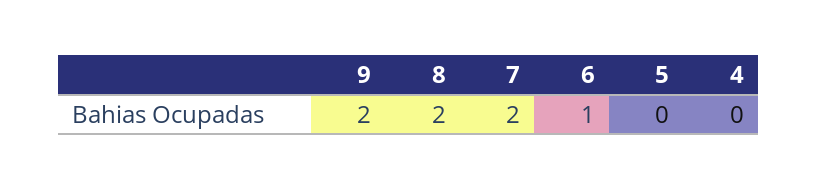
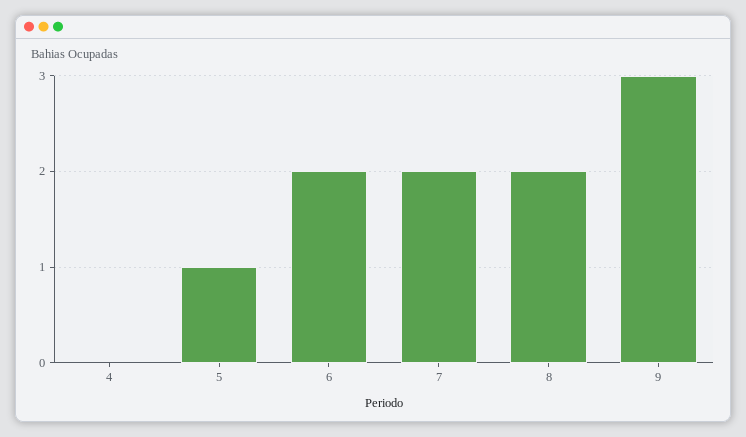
  {
-   "9": 2,
+   "9": 3,
    "8": 2,
    "7": 2,
-   "6": 1,
+   "6": 2,
-   "5": 0,
+   "5": 1,
    "4": 0
  }

